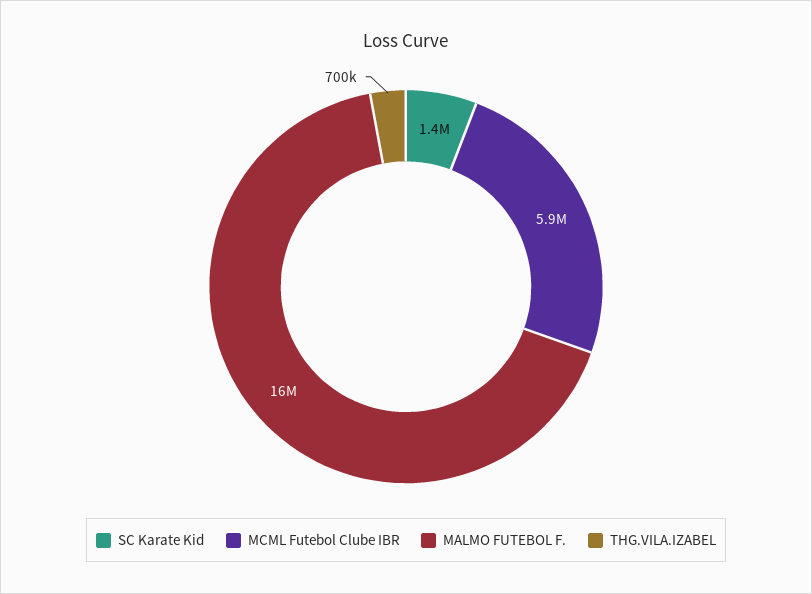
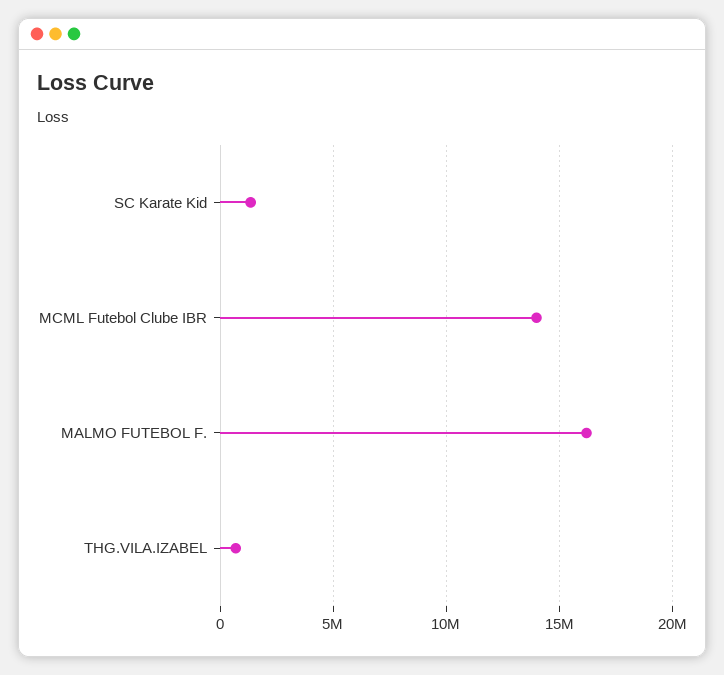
  {
    "SC Karate Kid": 1400000,
-   "MCML Futebol Clube IBR": 5900000,
+   "MCML Futebol Clube IBR": 14000000,
    "MALMO FUTEBOL F.": 16000000,
    "THG.VILA.IZABEL": 700000
  }

